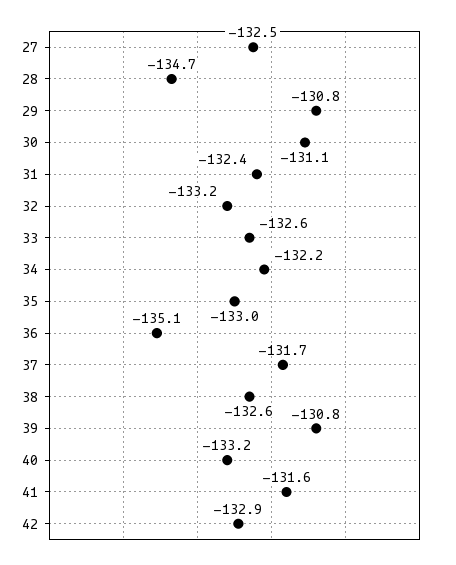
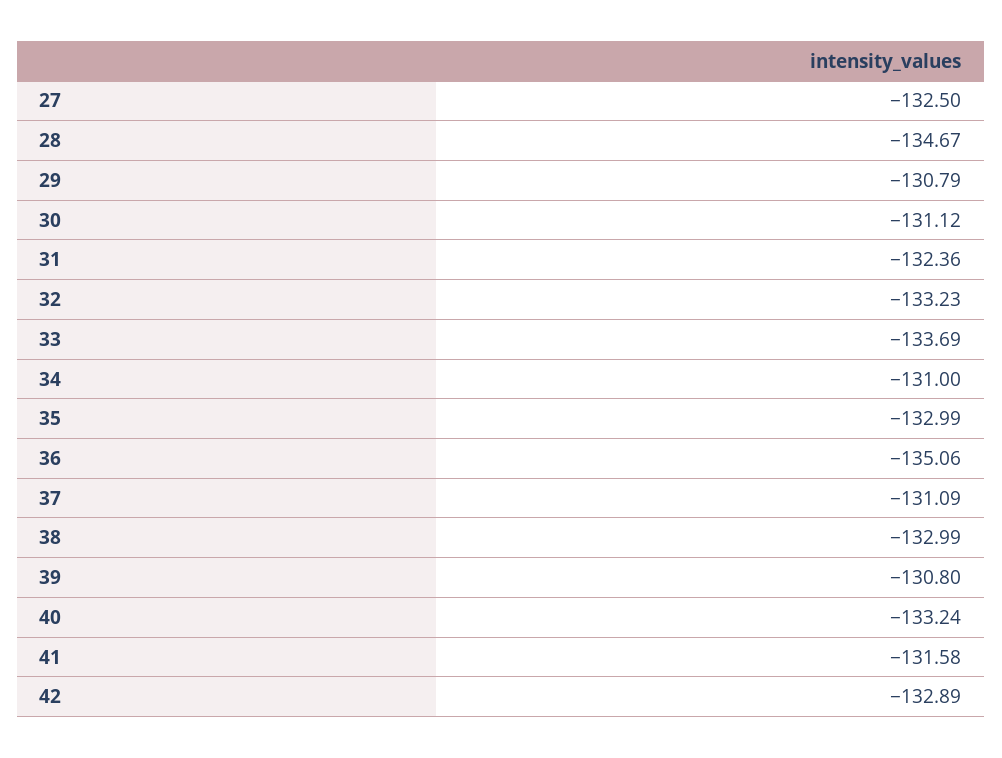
  {
    "27": -132.5,
    "28": -134.67,
    "29": -130.79,
    "30": -131.12,
    "31": -132.36,
    "32": -133.23,
-   "33": -132.6,
+   "33": -133.69,
-   "34": -132.2,
+   "34": -131,
    "35": -132.99,
    "36": -135.06,
-   "37": -131.7,
+   "37": -131.09,
-   "38": -132.6,
+   "38": -132.99,
    "39": -130.8,
    "40": -133.24,
    "41": -131.58,
    "42": -132.89
  }

